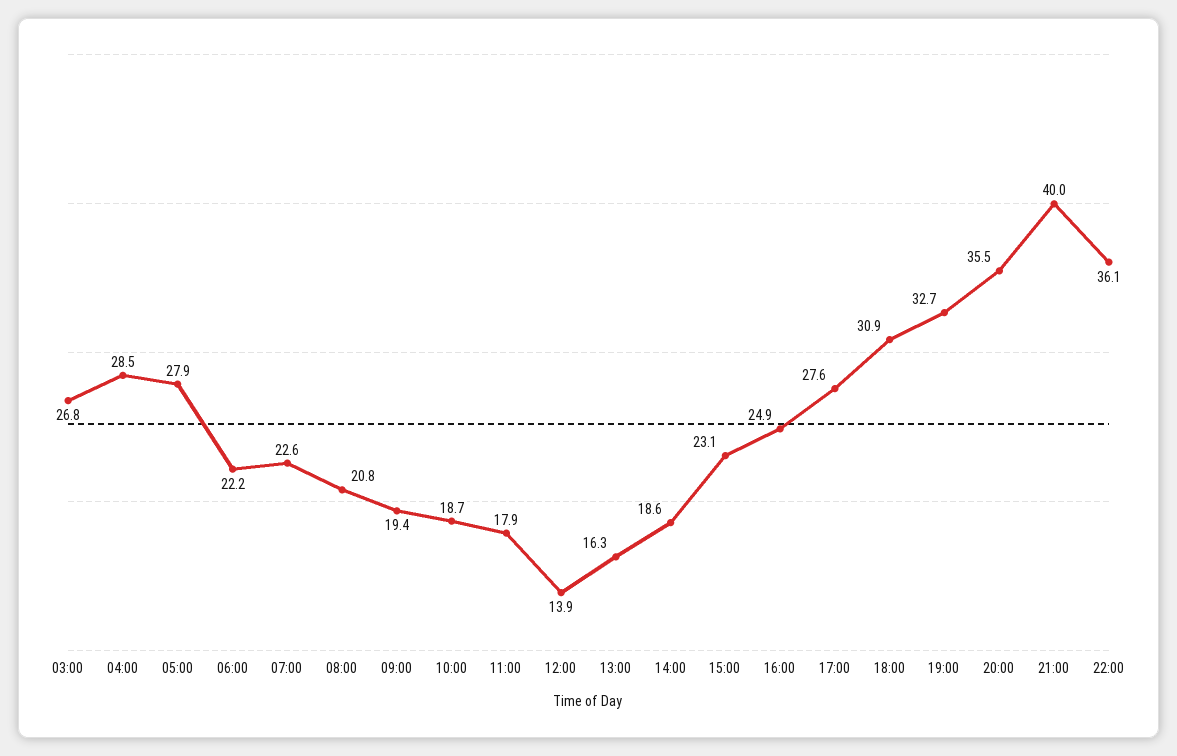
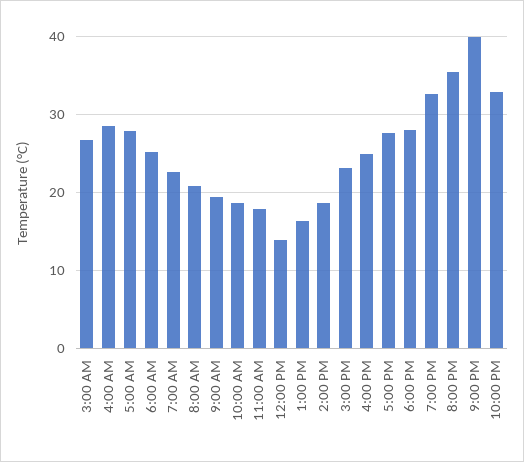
  {
    "03:00": 26.8,
    "04:00": 28.5,
    "05:00": 27.9,
-   "06:00": 22.2,
+   "06:00": 25,
    "07:00": 22.6,
    "08:00": 20.8,
    "09:00": 19.4,
    "10:00": 18.7,
    "11:00": 17.9,
    "12:00": 13.9,
    "13:00": 16.3,
    "14:00": 18.6,
    "15:00": 23.1,
    "16:00": 24.9,
    "17:00": 27.6,
-   "18:00": 30.9,
+   "18:00": 28,
    "19:00": 32.7,
    "20:00": 35.5,
    "21:00": 40,
-   "22:00": 36.1
+   "22:00": 33
  }

